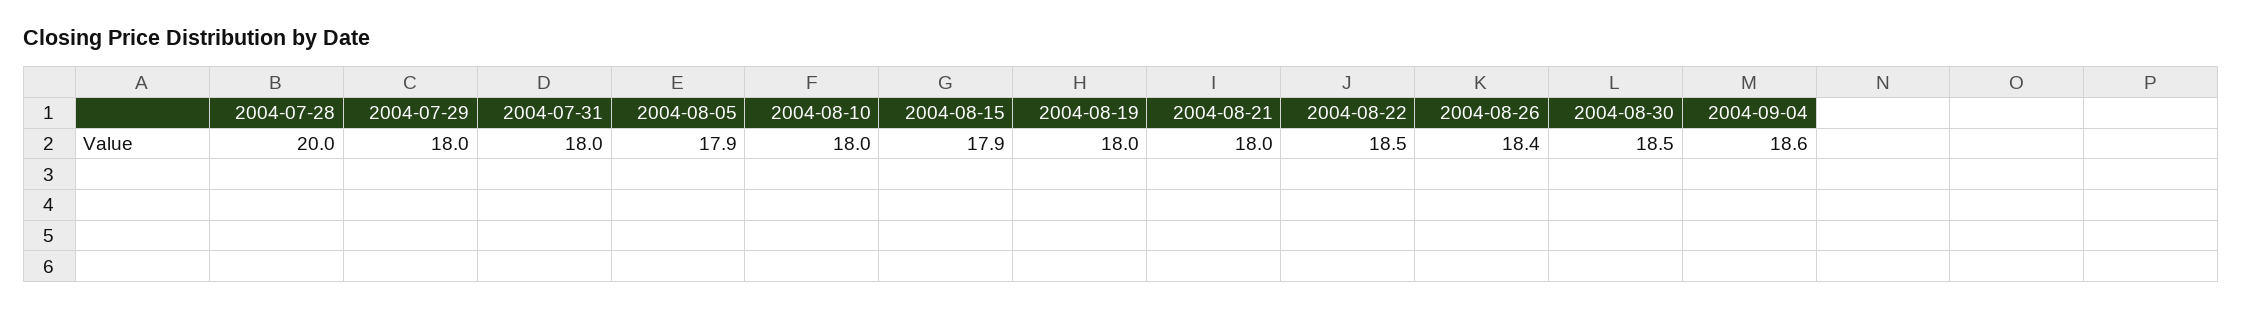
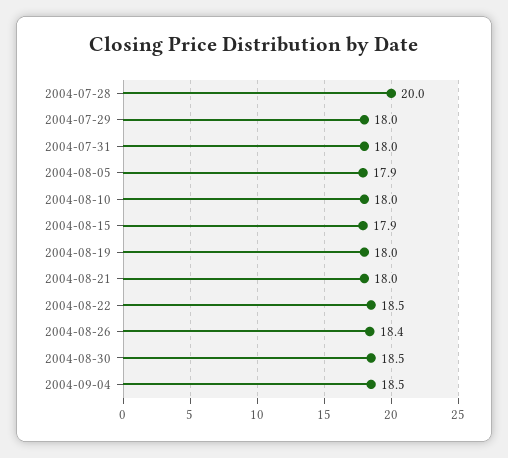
  {
    "2004-07-28": 20,
    "2004-07-29": 18,
    "2004-07-31": 18,
    "2004-08-05": 17.9,
    "2004-08-10": 18,
    "2004-08-15": 17.9,
    "2004-08-19": 18,
    "2004-08-21": 18,
    "2004-08-22": 18.5,
    "2004-08-26": 18.4,
    "2004-08-30": 18.5,
-   "2004-09-04": 18.6
+   "2004-09-04": 18.5
  }

